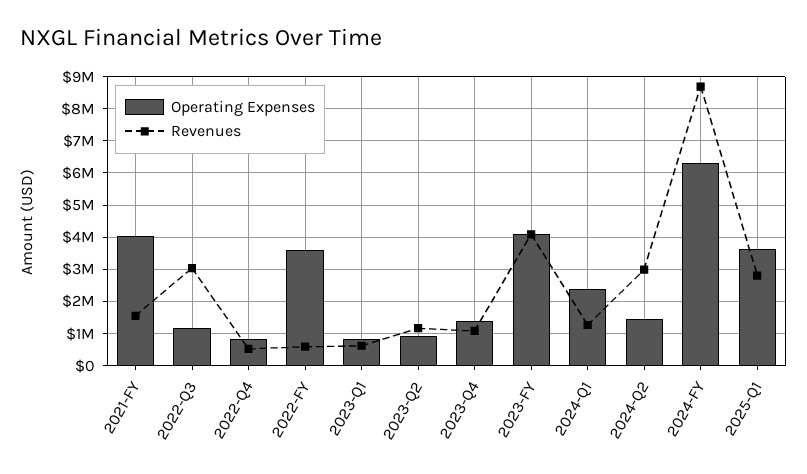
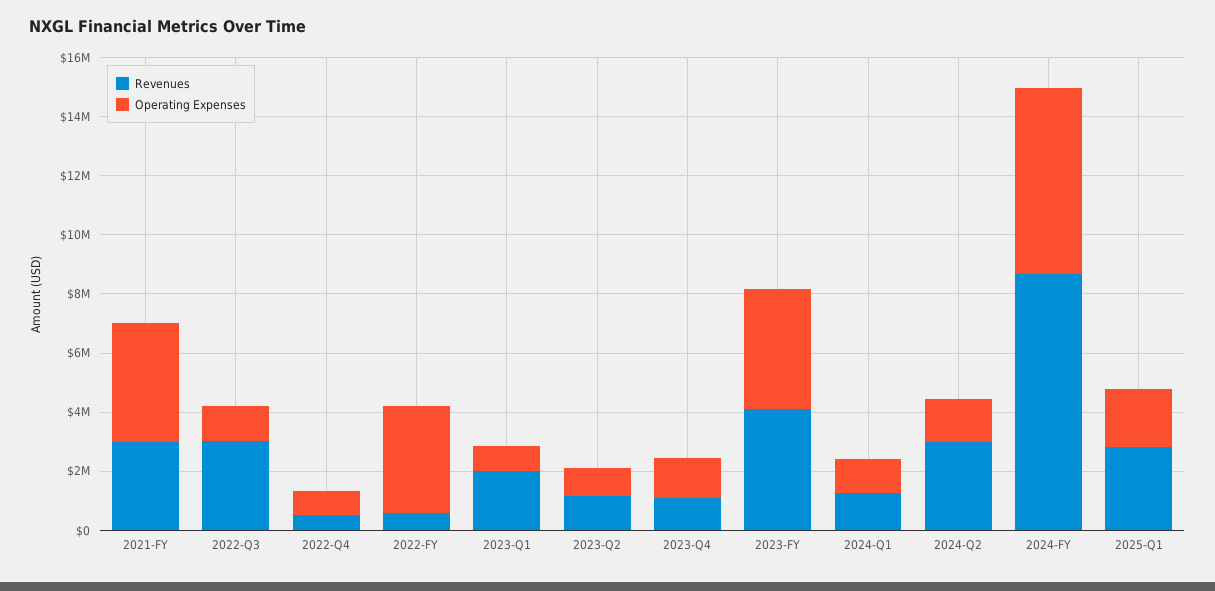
  {
    "Operating Expenses": {
      "2021-FY": 4000000,
      "2022-Q3": 1200000,
      "2022-Q4": 800000,
      "2022-FY": 3600000,
      "2023-Q1": 800000,
      "2023-Q2": 1000000,
      "2023-Q4": 1400000,
      "2023-FY": 4000000,
-     "2024-Q1": 2400000,
+     "2024-Q1": 1000000,
      "2024-Q2": 1400000,
      "2024-FY": 6400000,
-     "2025-Q1": 3600000
+     "2025-Q1": 2000000
    },
    "Revenues": {
-     "2021-FY": 1600000,
+     "2021-FY": 3000000,
      "2022-Q3": 3000000,
      "2022-Q4": 600000,
      "2022-FY": 600000,
-     "2023-Q1": 600000,
+     "2023-Q1": 2000000,
      "2023-Q2": 1200000,
      "2023-Q4": 1000000,
      "2023-FY": 4000000,
      "2024-Q1": 1200000,
      "2024-Q2": 3000000,
      "2024-FY": 8600000,
      "2025-Q1": 2800000
    }
  }

